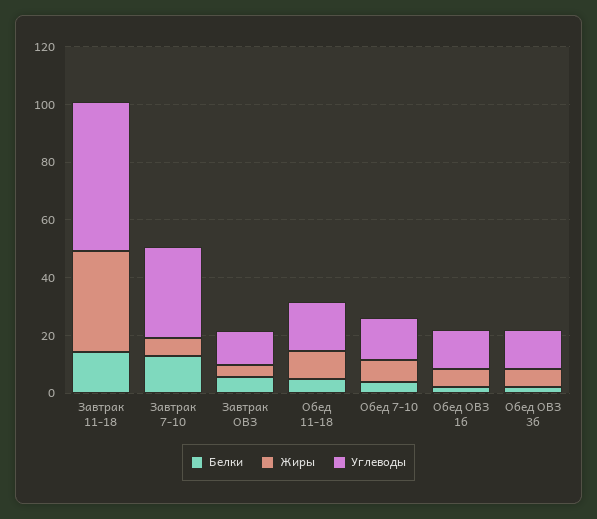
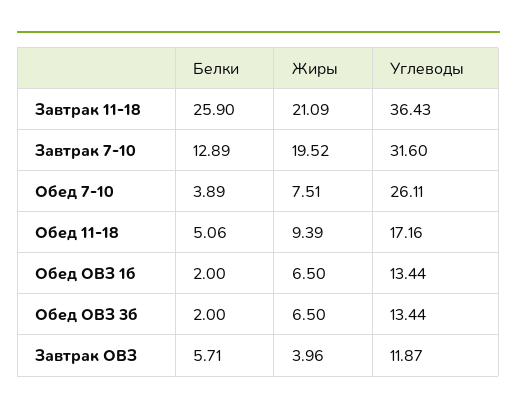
  {
    "Белки": {
-     "Завтрак 11-18": 15,
+     "Завтрак 11-18": 25.9,
      "Завтрак 7-10": 12.89,
      "Завтрак ОВЗ": 5.71,
      "Обед 11-18": 5.06,
      "Обед 7-10": 3.89,
      "Обед ОВЗ 1б": 2,
      "Обед ОВЗ 3б": 2
    },
    "Жиры": {
-     "Завтрак 11-18": 35,
+     "Завтрак 11-18": 21.09,
-     "Завтрак 7-10": 5,
+     "Завтрак 7-10": 19.52,
      "Завтрак ОВЗ": 3.96,
      "Обед 11-18": 9.39,
      "Обед 7-10": 7.51,
      "Обед ОВЗ 1б": 6.5,
      "Обед ОВЗ 3б": 6.5
    },
    "Углеводы": {
-     "Завтрак 11-18": 50,
+     "Завтрак 11-18": 36.43,
      "Завтрак 7-10": 31.6,
      "Завтрак ОВЗ": 11.87,
      "Обед 11-18": 17.16,
-     "Обед 7-10": 15,
+     "Обед 7-10": 26.11,
      "Обед ОВЗ 1б": 13.44,
      "Обед ОВЗ 3б": 13.44
    }
  }

